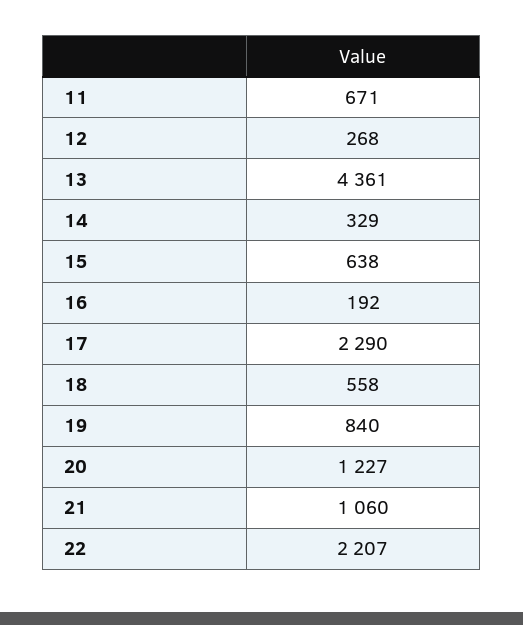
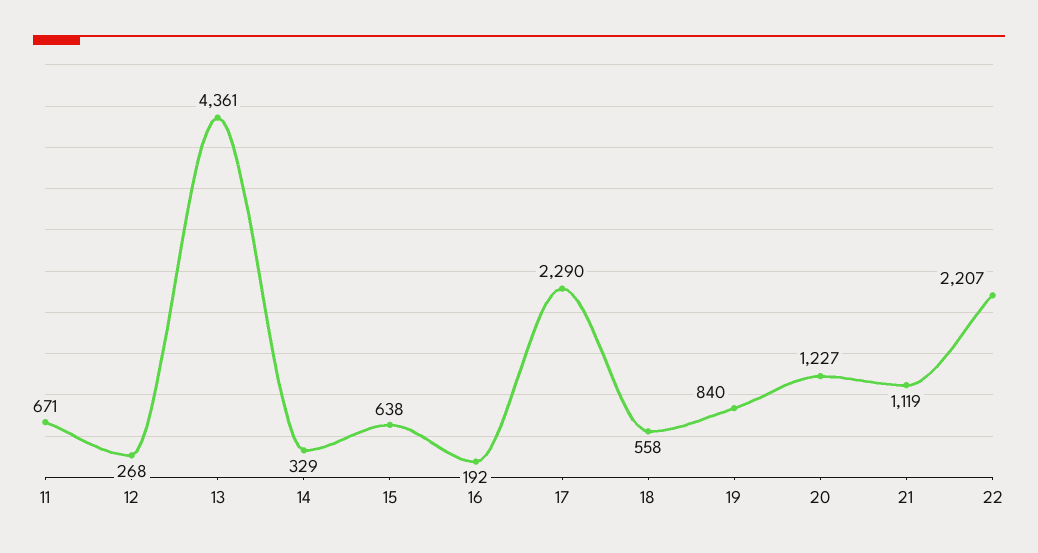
  {
    "11": 671,
    "12": 268,
    "13": 4361,
    "14": 329,
    "15": 638,
    "16": 192,
    "17": 2290,
    "18": 558,
    "19": 840,
    "20": 1227,
-   "21": 1060,
+   "21": 1119,
    "22": 2207
  }

